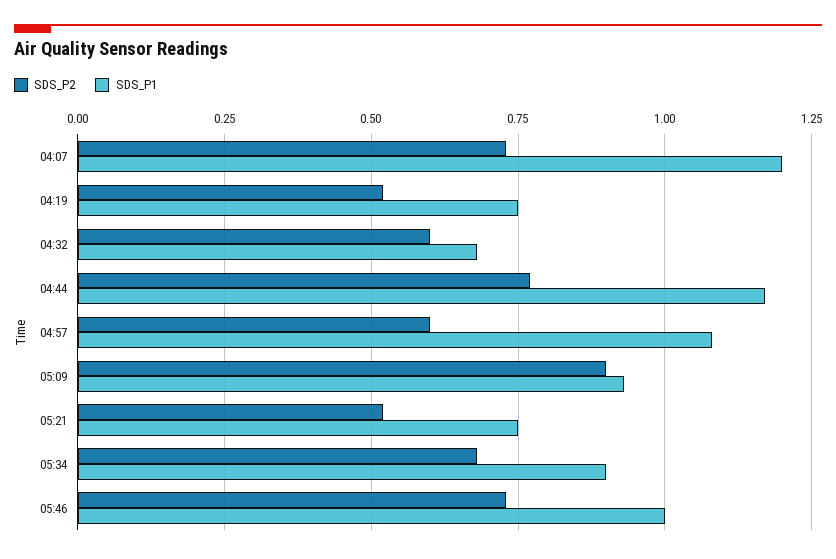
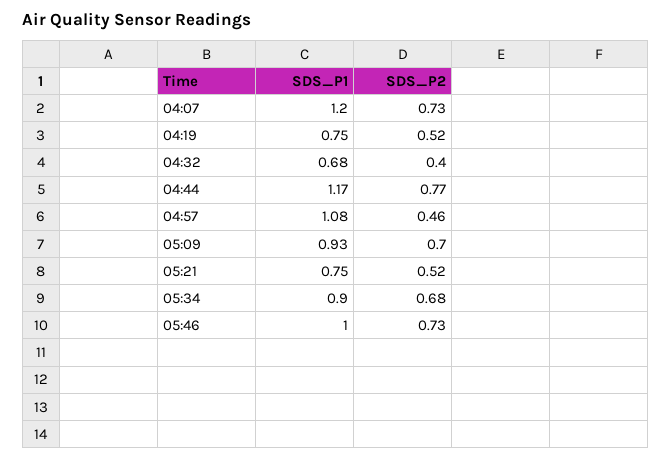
  {
    "SDS_P2": {
      "04:07": 0.73,
      "04:19": 0.52,
-     "04:32": 0.6,
+     "04:32": 0.4,
      "04:44": 0.77,
-     "04:57": 0.6,
+     "04:57": 0.46,
-     "05:09": 0.9,
+     "05:09": 0.7,
      "05:21": 0.52,
      "05:34": 0.68,
      "05:46": 0.73
    },
    "SDS_P1": {
      "04:07": 1.2,
      "04:19": 0.75,
      "04:32": 0.68,
      "04:44": 1.17,
      "04:57": 1.08,
      "05:09": 0.93,
      "05:21": 0.75,
      "05:34": 0.9,
      "05:46": 1
    }
  }

